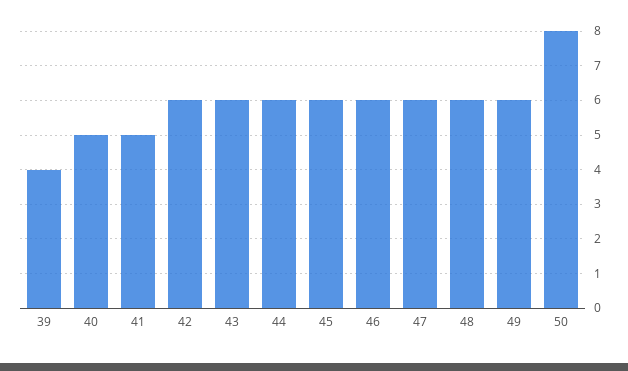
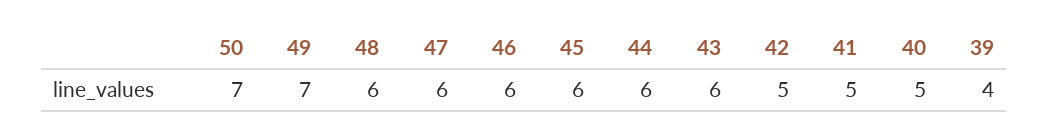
  {
    "39": 4,
    "40": 5,
    "41": 5,
-   "42": 6,
+   "42": 5,
    "43": 6,
    "44": 6,
    "45": 6,
    "46": 6,
    "47": 6,
    "48": 6,
-   "49": 6,
+   "49": 7,
-   "50": 8
+   "50": 7
  }

